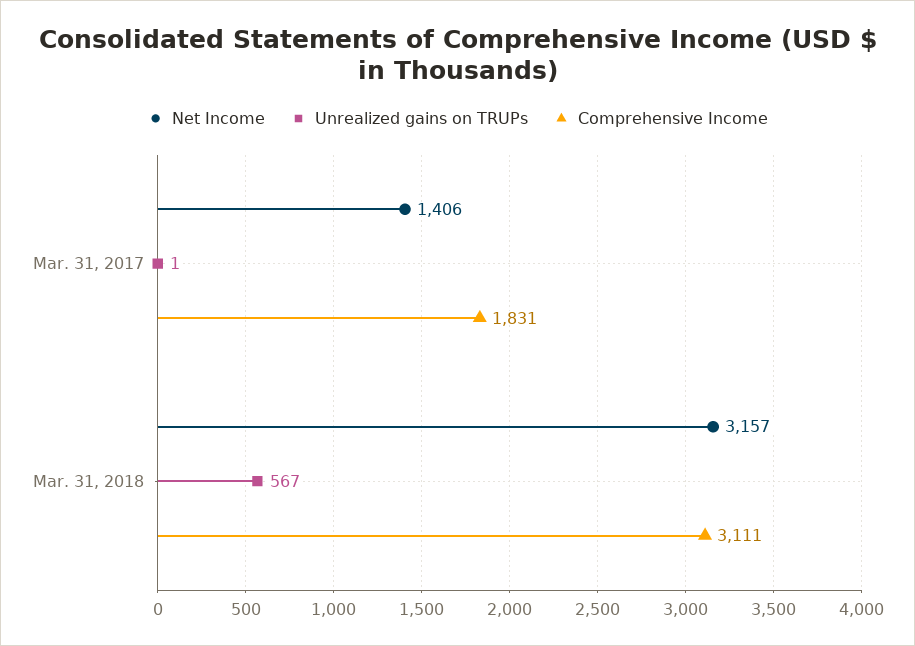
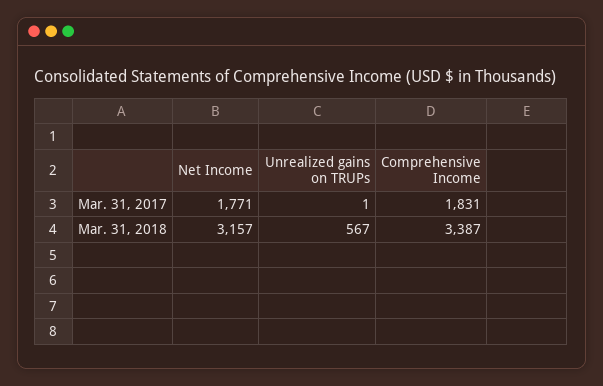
  {
    "Net Income": {
-     "Mar. 31, 2017": 1406,
+     "Mar. 31, 2017": 1771,
      "Mar. 31, 2018": 3157
    },
    "Unrealized gains on TRUPs": {
      "Mar. 31, 2017": 1,
      "Mar. 31, 2018": 567
    },
    "Comprehensive Income": {
      "Mar. 31, 2017": 1831,
-     "Mar. 31, 2018": 3111
+     "Mar. 31, 2018": 3387
    }
  }

